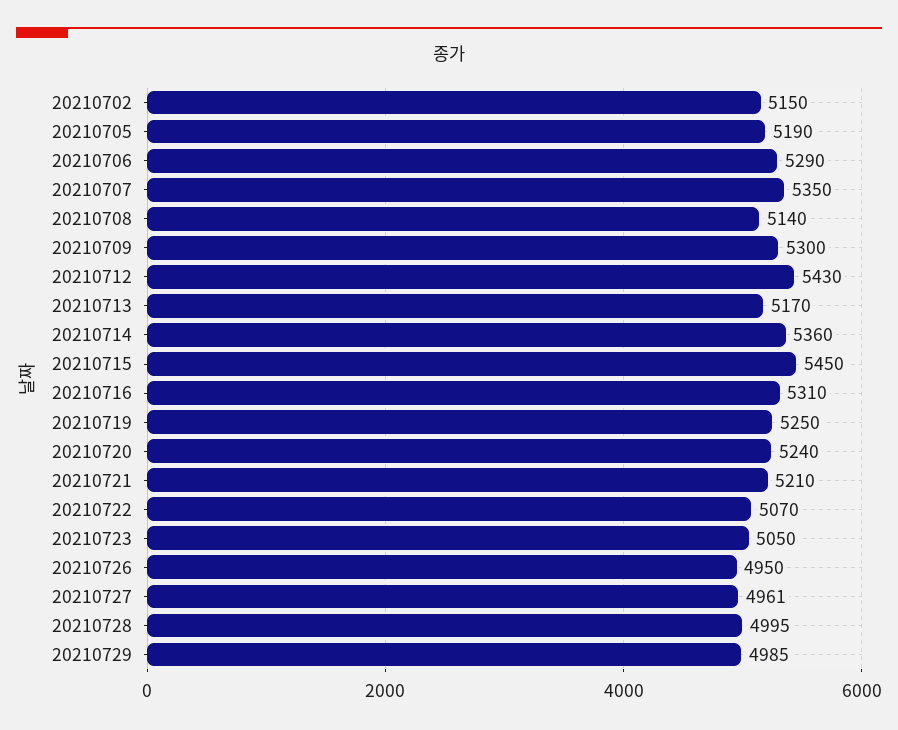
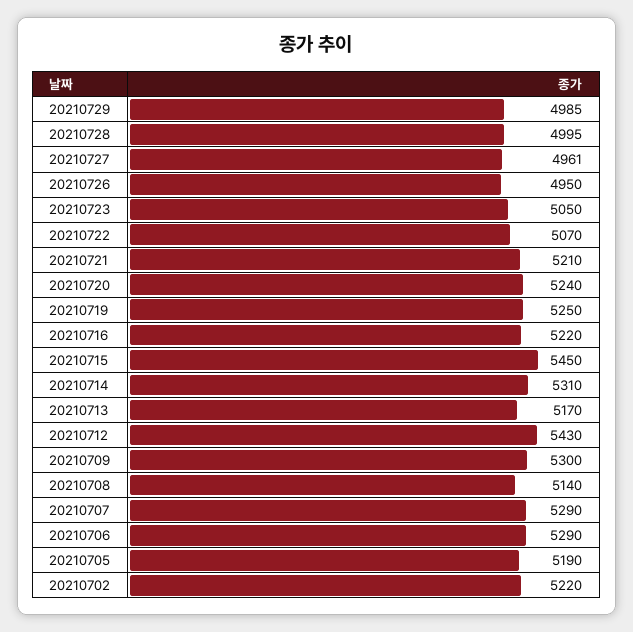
  {
-   "20210702": 5150,
+   "20210702": 5220,
    "20210705": 5190,
    "20210706": 5290,
-   "20210707": 5350,
+   "20210707": 5290,
    "20210708": 5140,
    "20210709": 5300,
    "20210712": 5430,
    "20210713": 5170,
-   "20210714": 5360,
+   "20210714": 5310,
    "20210715": 5450,
-   "20210716": 5310,
+   "20210716": 5220,
    "20210719": 5250,
    "20210720": 5240,
    "20210721": 5210,
    "20210722": 5070,
    "20210723": 5050,
    "20210726": 4950,
    "20210727": 4961,
    "20210728": 4995,
    "20210729": 4985
  }

